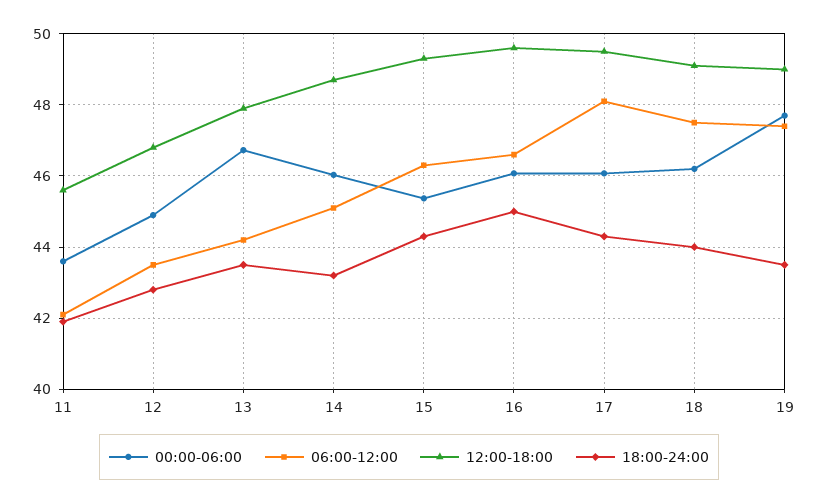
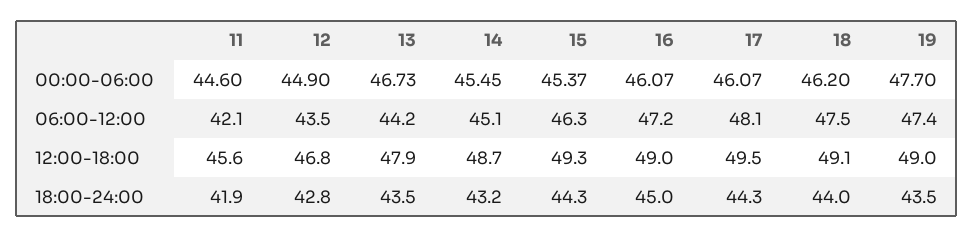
  {
    "00:00-06:00": {
-     "11": 43.6,
+     "11": 44.6,
      "12": 44.9,
      "13": 46.73,
-     "14": 46,
+     "14": 45.45,
      "15": 45.37,
      "16": 46.07,
      "17": 46.07,
      "18": 46.2,
      "19": 47.7
    },
    "06:00-12:00": {
      "11": 42.1,
      "12": 43.5,
      "13": 44.2,
      "14": 45.1,
      "15": 46.3,
-     "16": 46.6,
+     "16": 47.2,
      "17": 48.1,
      "18": 47.5,
      "19": 47.4
    },
    "12:00-18:00": {
      "11": 45.6,
      "12": 46.8,
      "13": 47.9,
      "14": 48.7,
      "15": 49.3,
-     "16": 49.6,
+     "16": 49,
      "17": 49.5,
      "18": 49.1,
      "19": 49
    },
    "18:00-24:00": {
      "11": 41.9,
      "12": 42.8,
      "13": 43.5,
      "14": 43.2,
      "15": 44.3,
      "16": 45,
      "17": 44.3,
      "18": 44,
      "19": 43.5
    }
  }

